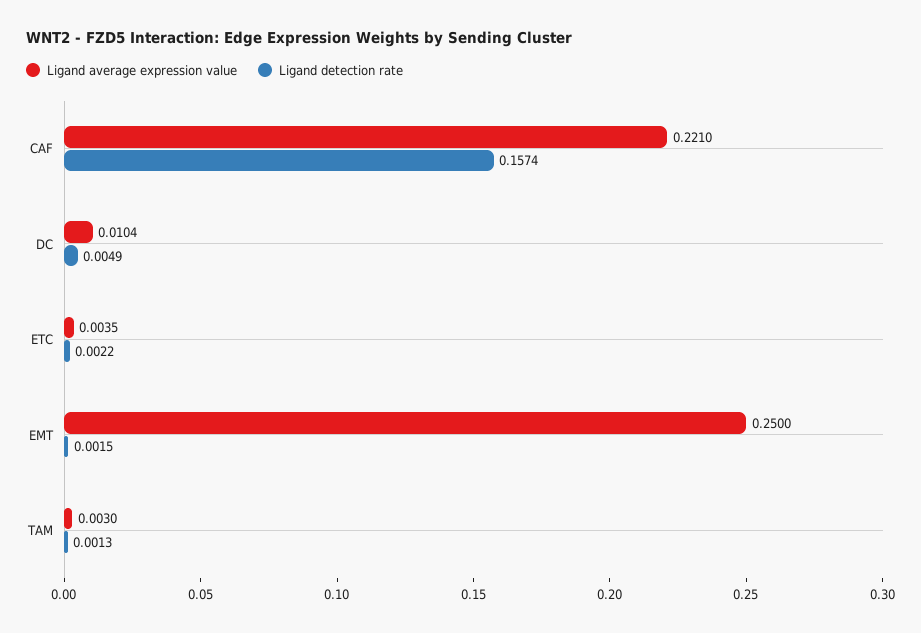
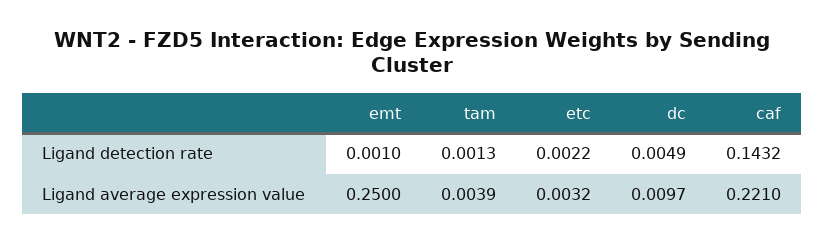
  {
    "Ligand average expression value": {
      "CAF": 0.221,
-     "DC": 0.0104,
+     "DC": 0.0097,
-     "ETC": 0.0035,
+     "ETC": 0.0032,
      "EMT": 0.25,
-     "TAM": 0.003
+     "TAM": 0.0039
    },
    "Ligand detection rate": {
-     "CAF": 0.1574,
+     "CAF": 0.1432,
      "DC": 0.0049,
      "ETC": 0.0022,
-     "EMT": 0.0015,
+     "EMT": 0.001,
      "TAM": 0.0013
    }
  }

